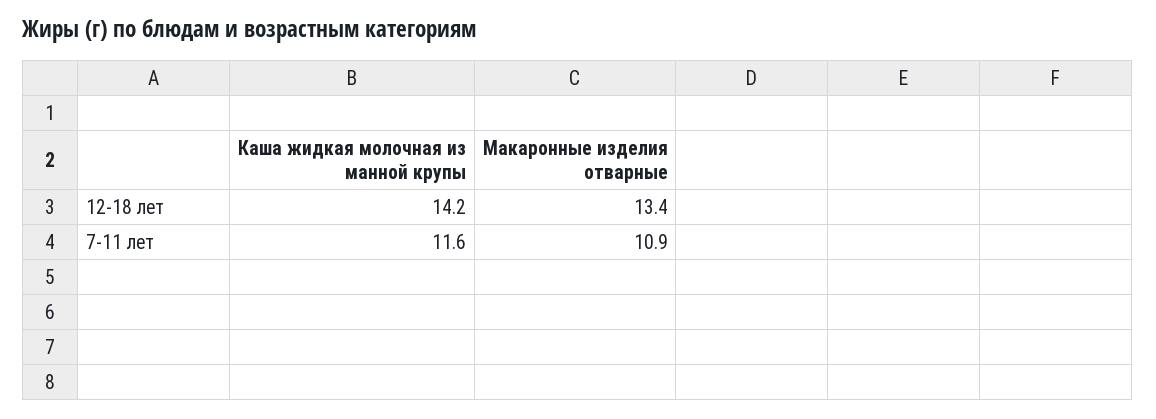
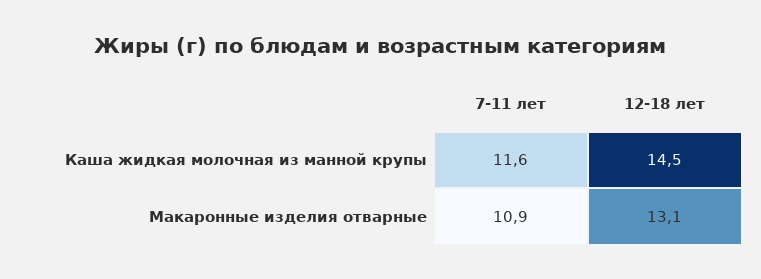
  {
    "Каша жидкая молочная из манной крупы": {
-     "12-18 лет": 14.2,
+     "12-18 лет": 14.5,
      "7-11 лет": 11.6
    },
    "Макаронные изделия отварные": {
-     "12-18 лет": 13.4,
+     "12-18 лет": 13.1,
      "7-11 лет": 10.9
    }
  }

